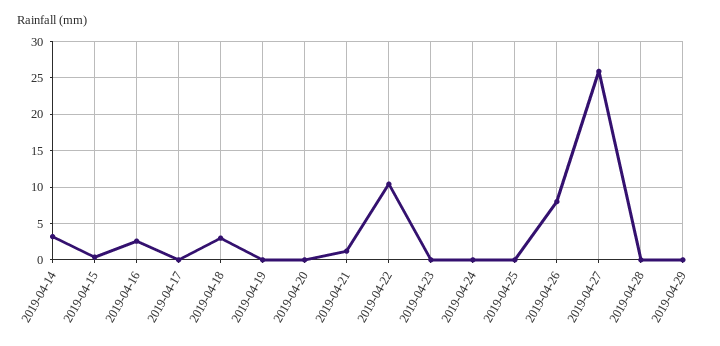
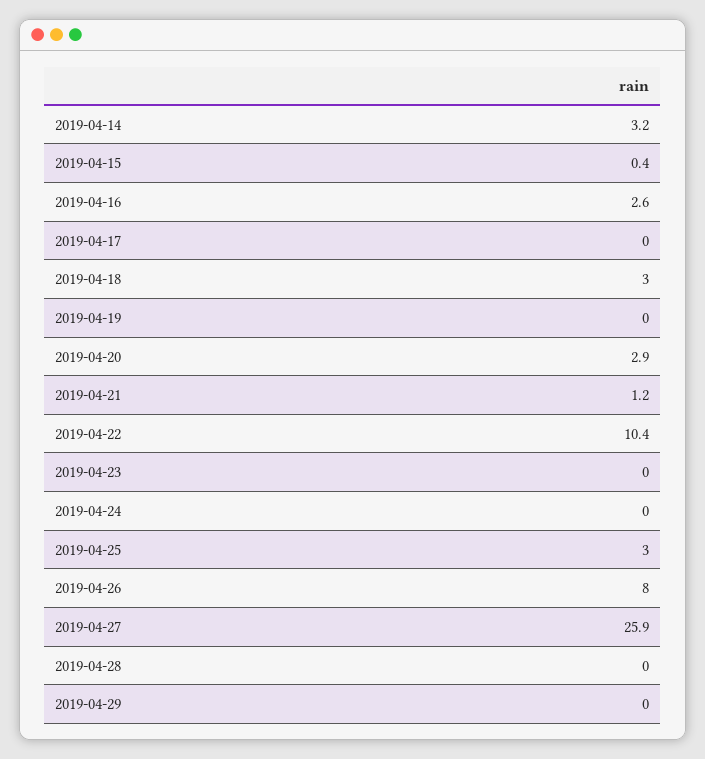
  {
    "2019-04-14": 3.2,
    "2019-04-15": 0.4,
    "2019-04-16": 2.6,
    "2019-04-17": 0,
    "2019-04-18": 3,
    "2019-04-19": 0,
-   "2019-04-20": 0,
+   "2019-04-20": 2.9,
    "2019-04-21": 1.2,
    "2019-04-22": 10.4,
    "2019-04-23": 0,
    "2019-04-24": 0,
-   "2019-04-25": 0,
+   "2019-04-25": 3,
    "2019-04-26": 8,
    "2019-04-27": 25.9,
    "2019-04-28": 0,
    "2019-04-29": 0
  }

